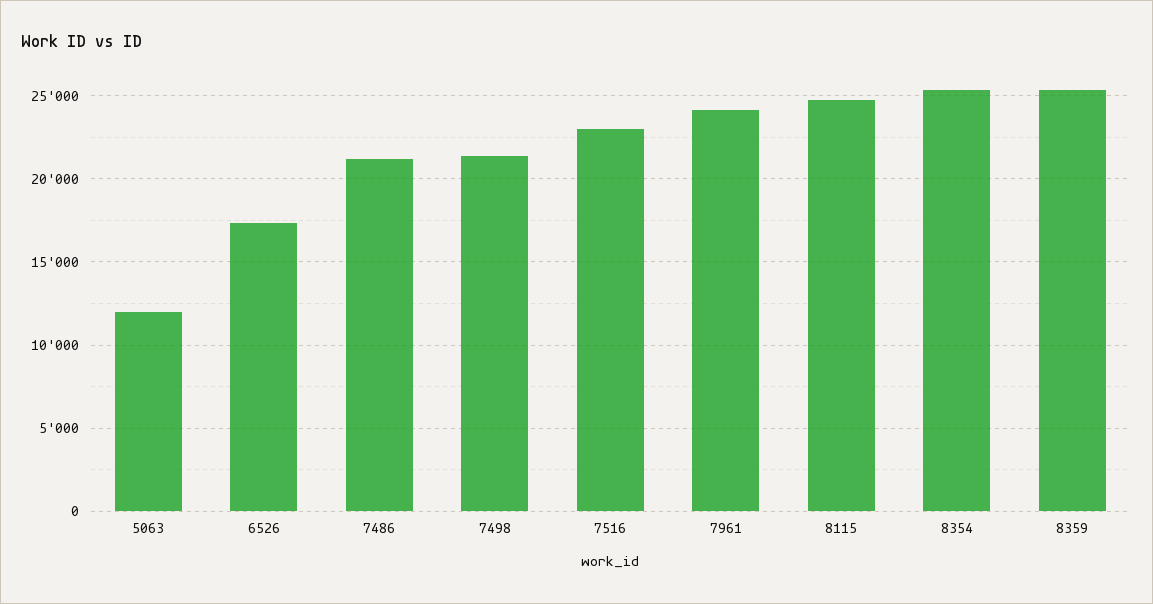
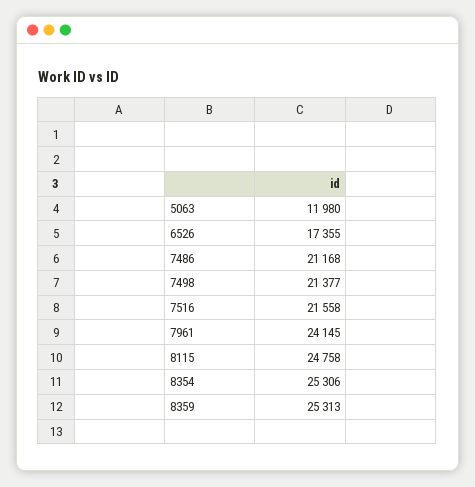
  {
    "5063": 11980,
    "6526": 17355,
    "7486": 21168,
    "7498": 21377,
-   "7516": 23000,
+   "7516": 21558,
    "7961": 24145,
    "8115": 24758,
    "8354": 25306,
    "8359": 25313
  }

